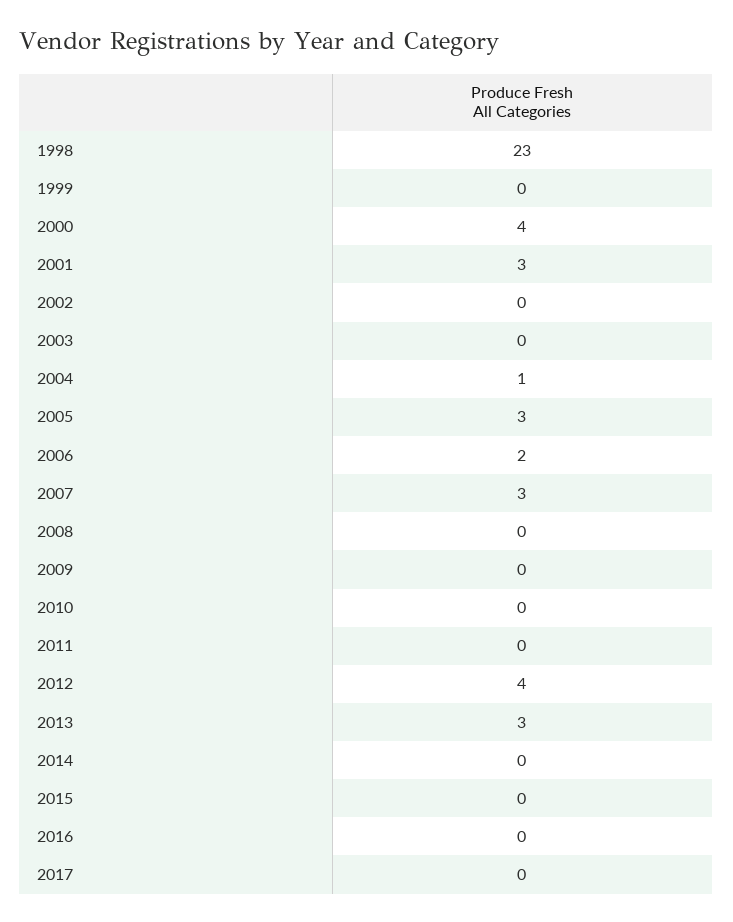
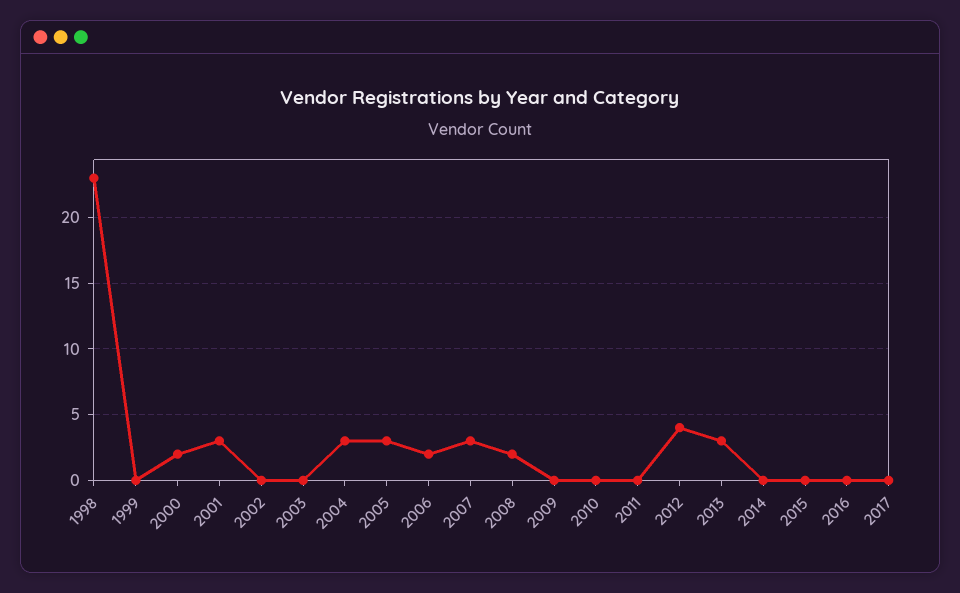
  {
    "1998": 23,
    "1999": 0,
-   "2000": 4,
+   "2000": 2,
    "2001": 3,
    "2002": 0,
    "2003": 0,
-   "2004": 1,
+   "2004": 3,
    "2005": 3,
    "2006": 2,
    "2007": 3,
-   "2008": 0,
+   "2008": 2,
    "2009": 0,
    "2010": 0,
    "2011": 0,
    "2012": 4,
    "2013": 3,
    "2014": 0,
    "2015": 0,
    "2016": 0,
    "2017": 0
  }

